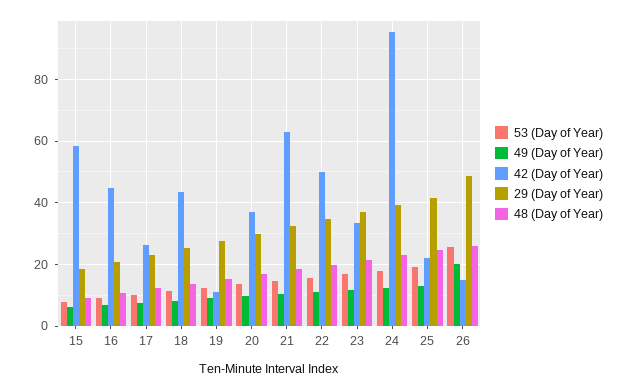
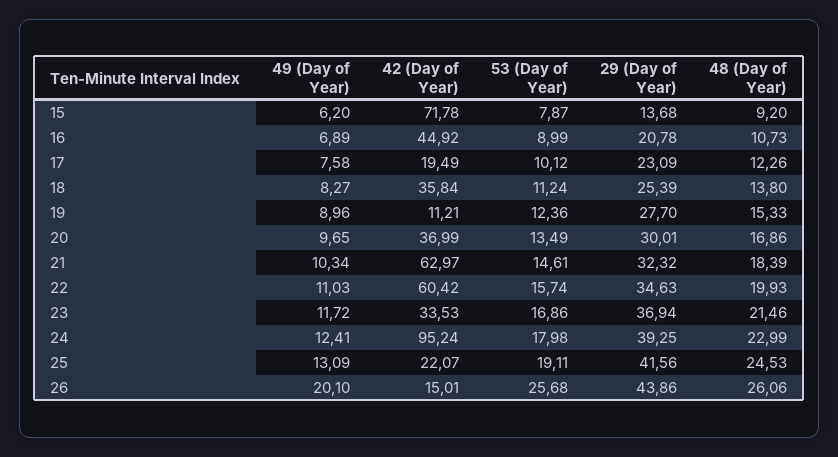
  {
    "53 (Day of Year)": {
      "15": 7.87,
      "16": 8.99,
      "17": 10.12,
      "18": 11.24,
      "19": 12.36,
      "20": 13.49,
      "21": 14.61,
      "22": 15.74,
      "23": 16.86,
      "24": 17.98,
      "25": 19.11,
      "26": 25.68
    },
    "49 (Day of Year)": {
      "15": 6.2,
      "16": 6.89,
      "17": 7.58,
      "18": 8.27,
      "19": 8.96,
      "20": 9.65,
      "21": 10.34,
      "22": 11.03,
      "23": 11.72,
      "24": 12.41,
      "25": 13.09,
      "26": 20.1
    },
    "42 (Day of Year)": {
-     "15": 58,
+     "15": 71.78,
      "16": 44.92,
-     "17": 26,
+     "17": 19.49,
-     "18": 44,
+     "18": 35.84,
      "19": 11.21,
      "20": 36.99,
      "21": 62.97,
-     "22": 50,
+     "22": 60.42,
      "23": 33.53,
      "24": 95.24,
      "25": 22.07,
      "26": 15.01
    },
    "29 (Day of Year)": {
-     "15": 18,
+     "15": 13.68,
      "16": 20.78,
      "17": 23.09,
      "18": 25.39,
      "19": 27.7,
      "20": 30.01,
      "21": 32.32,
      "22": 34.63,
      "23": 36.94,
      "24": 39.25,
      "25": 41.56,
-     "26": 48
+     "26": 43.86
    },
    "48 (Day of Year)": {
      "15": 9.2,
      "16": 10.73,
      "17": 12.26,
      "18": 13.8,
      "19": 15.33,
      "20": 16.86,
      "21": 18.39,
      "22": 19.93,
      "23": 21.46,
      "24": 22.99,
      "25": 24.53,
      "26": 26.06
    }
  }

